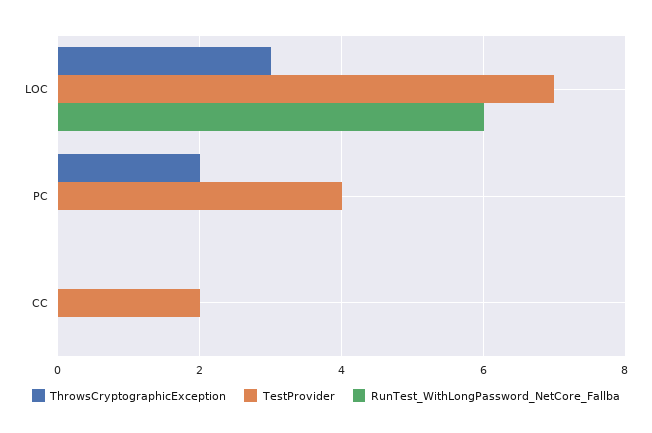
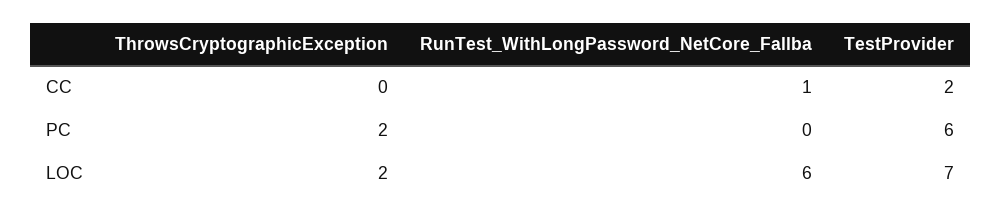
  {
    "ThrowsCryptographicException": {
-     "LOC": 3,
+     "LOC": 2,
      "PC": 2,
      "CC": 0
    },
    "TestProvider": {
      "LOC": 7,
-     "PC": 4,
+     "PC": 6,
      "CC": 2
    },
    "RunTest_WithLongPassword_NetCore_Fallba": {
      "LOC": 6,
      "PC": 0,
-     "CC": 0
+     "CC": 1
    }
  }

